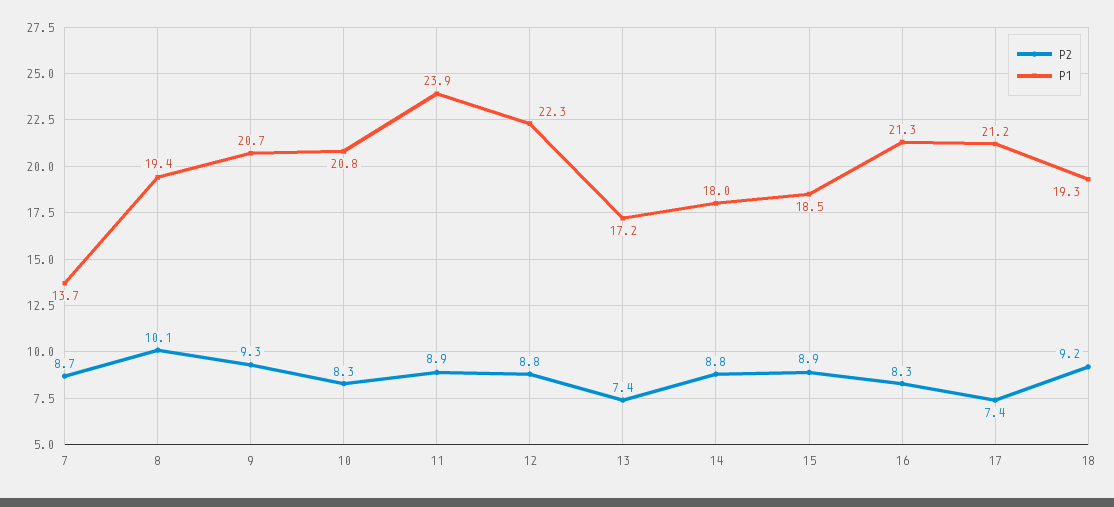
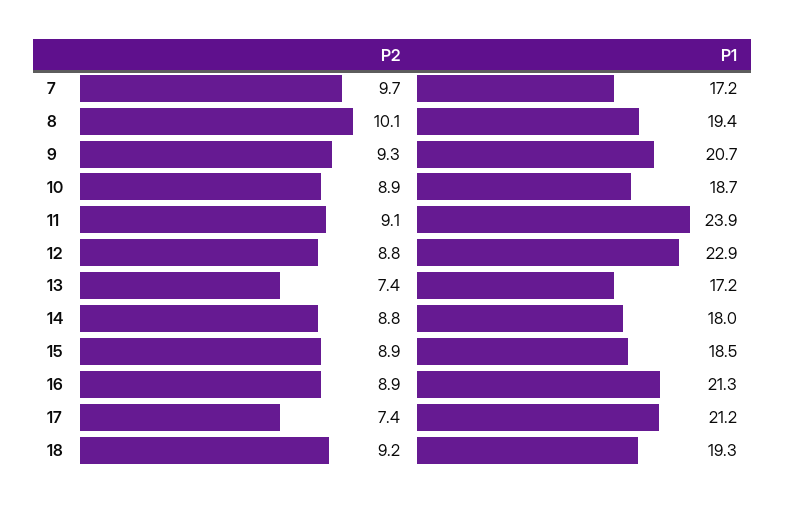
  {
    "P2": {
-     "7": 8.7,
+     "7": 9.7,
      "8": 10.1,
      "9": 9.3,
-     "10": 8.3,
+     "10": 8.9,
-     "11": 8.9,
+     "11": 9.1,
      "12": 8.8,
      "13": 7.4,
      "14": 8.8,
      "15": 8.9,
-     "16": 8.3,
+     "16": 8.9,
      "17": 7.4,
      "18": 9.2
    },
    "P1": {
-     "7": 13.7,
+     "7": 17.2,
      "8": 19.4,
      "9": 20.7,
-     "10": 20.8,
+     "10": 18.7,
      "11": 23.9,
-     "12": 22.3,
+     "12": 22.9,
      "13": 17.2,
      "14": 18,
      "15": 18.5,
      "16": 21.3,
      "17": 21.2,
      "18": 19.3
    }
  }

